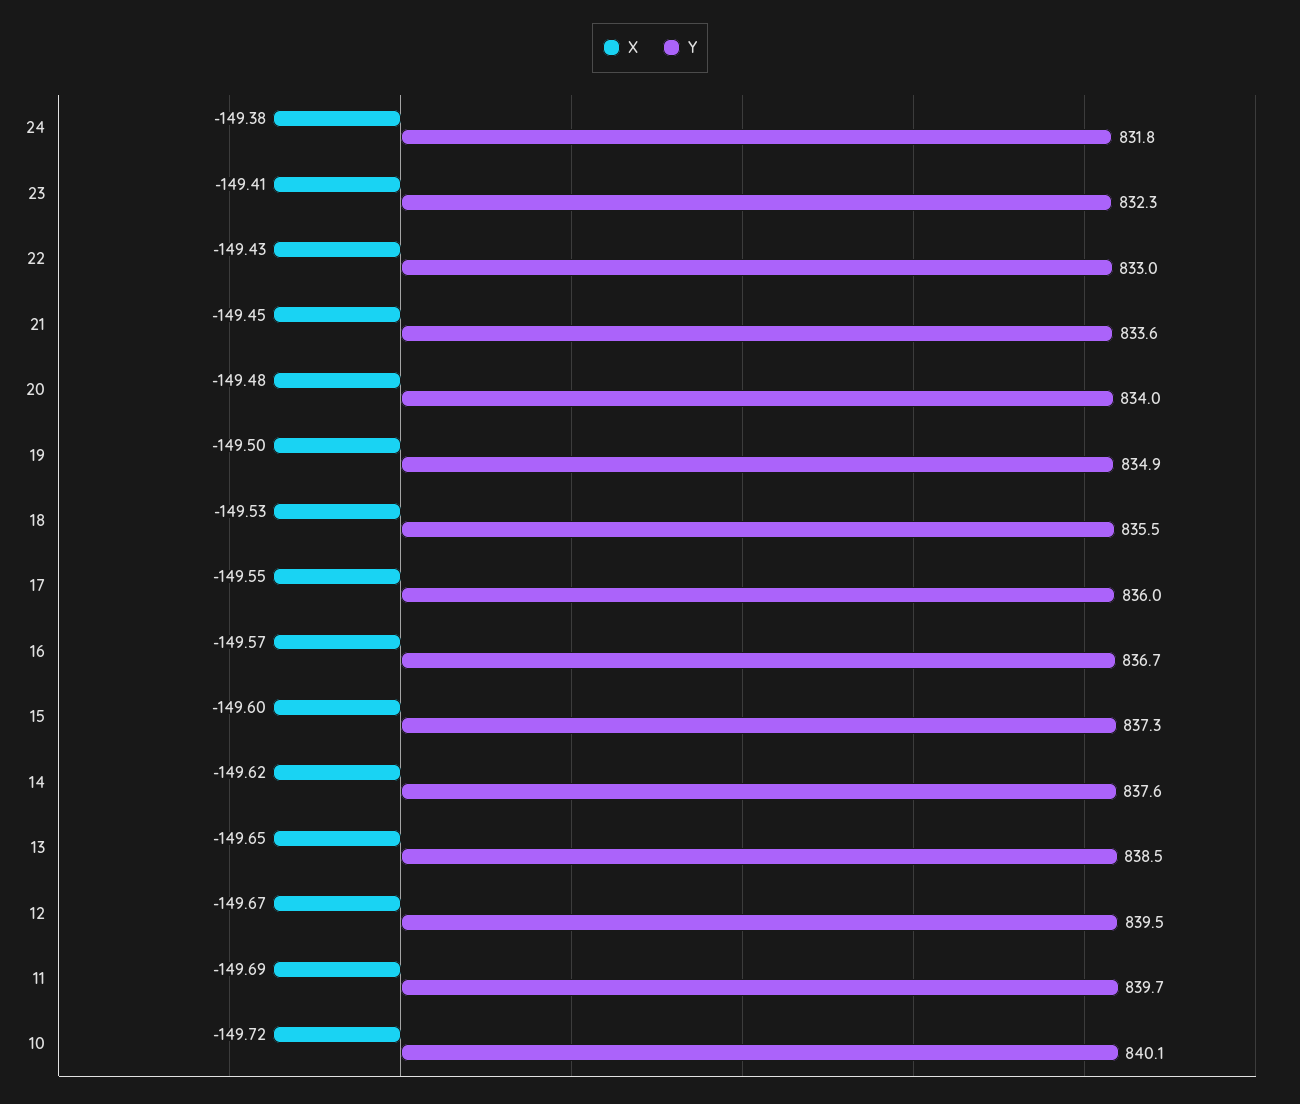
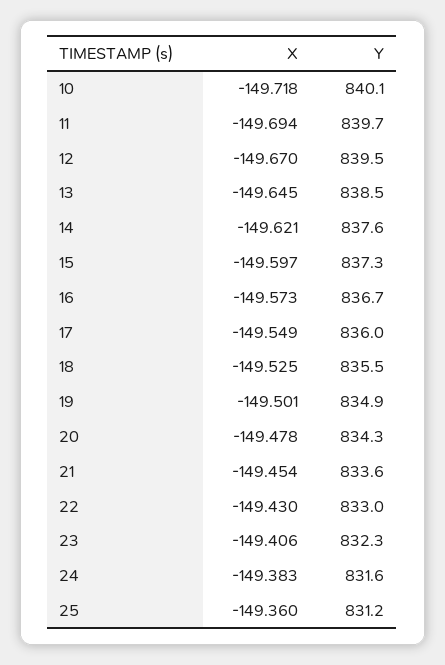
  {
    "X": {
      "24": -149.383,
      "23": -149.406,
      "22": -149.43,
      "21": -149.454,
      "20": -149.478,
      "19": -149.501,
      "18": -149.525,
      "17": -149.549,
      "16": -149.573,
      "15": -149.597,
      "14": -149.621,
      "13": -149.645,
      "12": -149.67,
      "11": -149.694,
-     "10": -149.718
+     "10": -149.718,
+     "25": -149.36
    },
    "Y": {
-     "24": 831.8,
+     "24": 831.6,
      "23": 832.3,
      "22": 833,
      "21": 833.6,
-     "20": 834,
+     "20": 834.3,
      "19": 834.9,
      "18": 835.5,
      "17": 836,
      "16": 836.7,
      "15": 837.3,
      "14": 837.6,
      "13": 838.5,
      "12": 839.5,
      "11": 839.7,
-     "10": 840.1
+     "10": 840.1,
+     "25": 831.2
    }
  }

